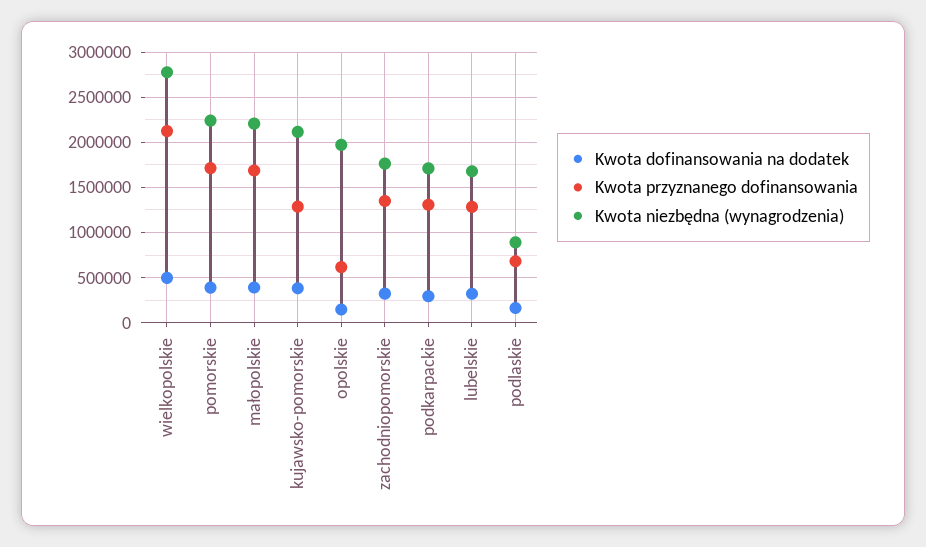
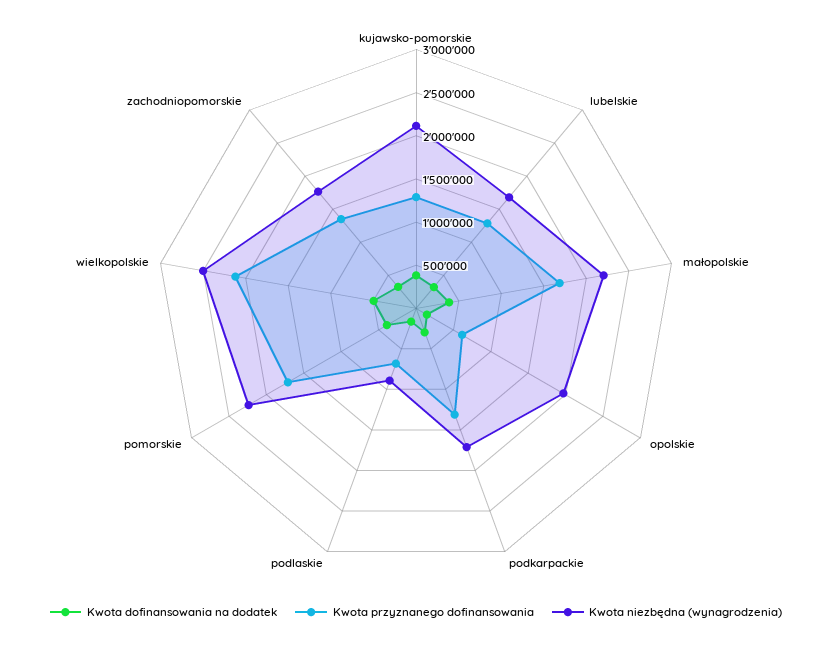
  {
    "Kwota dofinansowania na dodatek": {
      "wielkopolskie": 500000,
      "pomorskie": 400000,
      "małopolskie": 400000,
      "kujawsko-pomorskie": 400000,
      "opolskie": 100000,
      "zachodniopomorskie": 300000,
      "podkarpackie": 300000,
      "lubelskie": 300000,
      "podlaskie": 200000
    },
    "Kwota przyznanego dofinansowania": {
      "wielkopolskie": 2100000,
      "pomorskie": 1700000,
      "małopolskie": 1700000,
      "kujawsko-pomorskie": 1300000,
      "opolskie": 600000,
      "zachodniopomorskie": 1300000,
      "podkarpackie": 1300000,
      "lubelskie": 1300000,
      "podlaskie": 700000
    },
    "Kwota niezbędna (wynagrodzenia)": {
-     "wielkopolskie": 2800000,
+     "wielkopolskie": 2500000,
      "pomorskie": 2200000,
      "małopolskie": 2200000,
      "kujawsko-pomorskie": 2100000,
      "opolskie": 2000000,
      "zachodniopomorskie": 1800000,
      "podkarpackie": 1700000,
      "lubelskie": 1700000,
      "podlaskie": 900000
    }
  }

